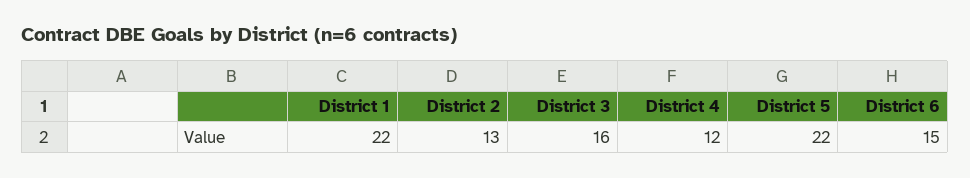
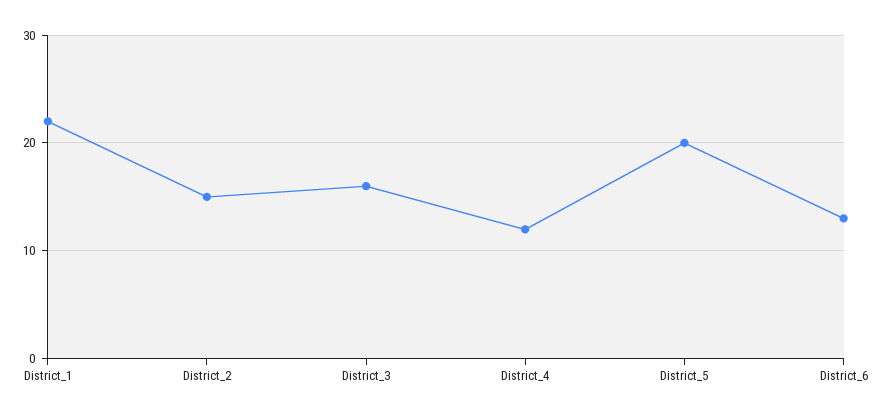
  {
    "District 1": 22,
-   "District 2": 13,
+   "District 2": 15,
    "District 3": 16,
    "District 4": 12,
-   "District 5": 22,
+   "District 5": 20,
-   "District 6": 15
+   "District 6": 13
  }

